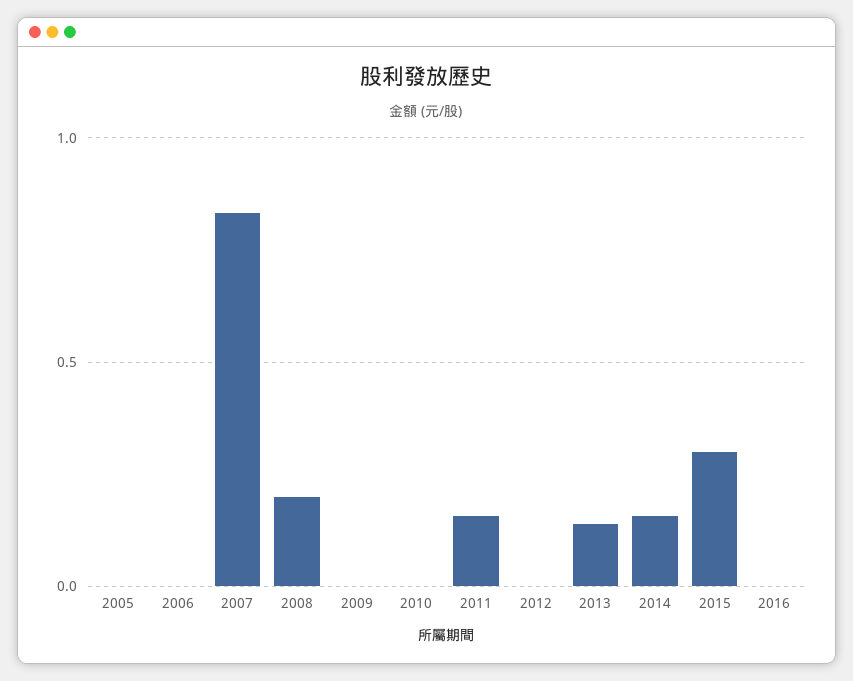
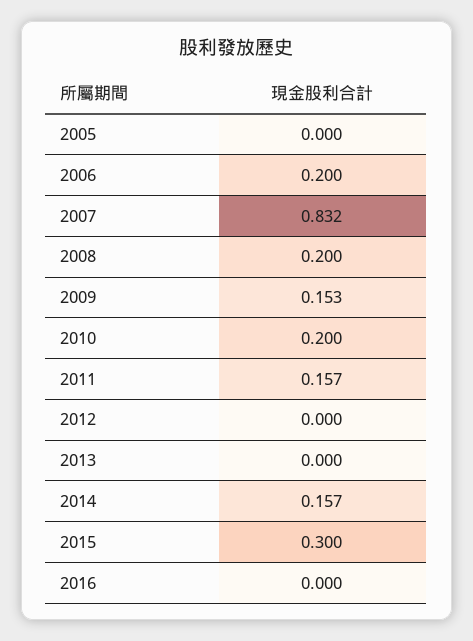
  {
    "2005": 0,
-   "2006": 0,
+   "2006": 0.2,
    "2007": 0.832,
    "2008": 0.2,
-   "2009": 0,
+   "2009": 0.153,
-   "2010": 0,
+   "2010": 0.2,
    "2011": 0.157,
    "2012": 0,
-   "2013": 0.15,
+   "2013": 0,
    "2014": 0.157,
    "2015": 0.3,
    "2016": 0
  }

